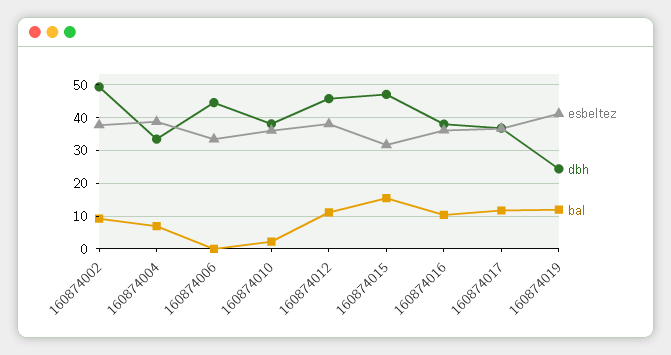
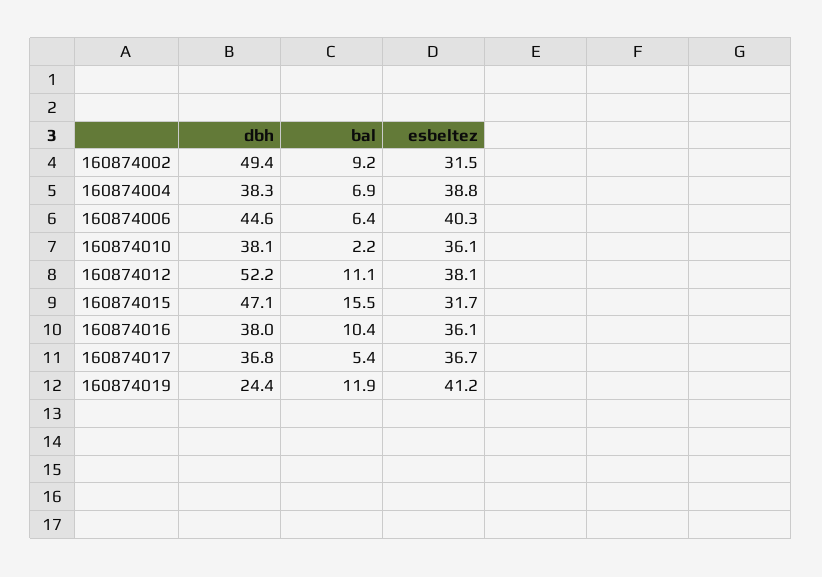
  {
    "esbeltez": {
-     "160874002": 38,
+     "160874002": 31.5,
      "160874004": 38.8,
-     "160874006": 34,
+     "160874006": 40.3,
      "160874010": 36.1,
      "160874012": 38.1,
      "160874015": 31.7,
      "160874016": 36.1,
      "160874017": 36.7,
      "160874019": 41.2
    },
    "dbh": {
      "160874002": 49.4,
-     "160874004": 34,
+     "160874004": 38.3,
      "160874006": 44.6,
      "160874010": 38.1,
-     "160874012": 46,
+     "160874012": 52.2,
      "160874015": 47.1,
      "160874016": 38,
      "160874017": 36.8,
      "160874019": 24.4
    },
    "bal": {
      "160874002": 9.2,
      "160874004": 6.9,
-     "160874006": 0,
+     "160874006": 6.4,
      "160874010": 2.2,
      "160874012": 11.1,
      "160874015": 15.5,
      "160874016": 10.4,
-     "160874017": 12,
+     "160874017": 5.4,
      "160874019": 11.9
    }
  }

